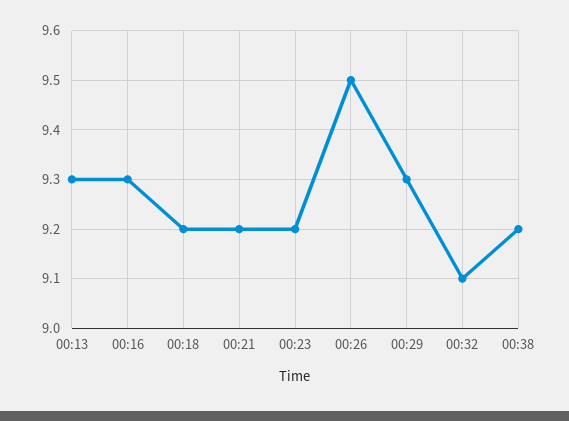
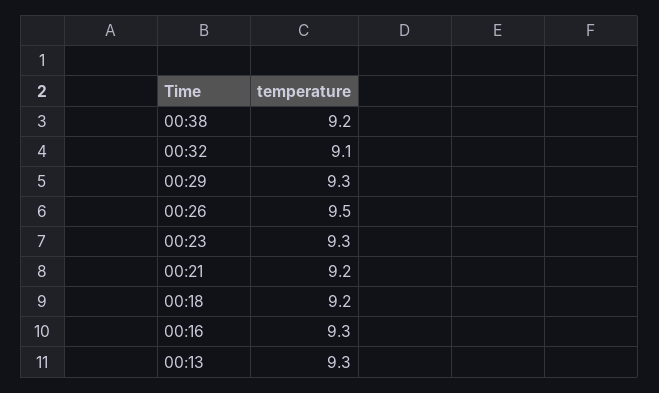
  {
    "00:13": 9.3,
    "00:16": 9.3,
    "00:18": 9.2,
    "00:21": 9.2,
-   "00:23": 9.2,
+   "00:23": 9.3,
    "00:26": 9.5,
    "00:29": 9.3,
    "00:32": 9.1,
    "00:38": 9.2
  }

